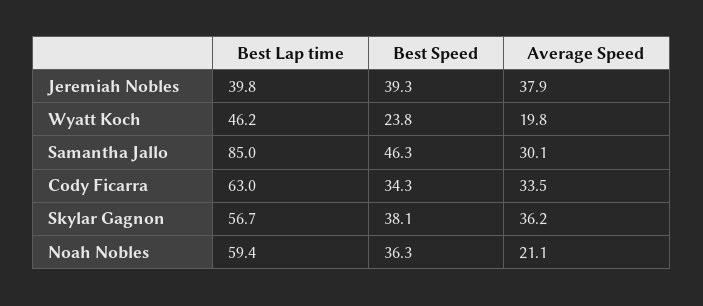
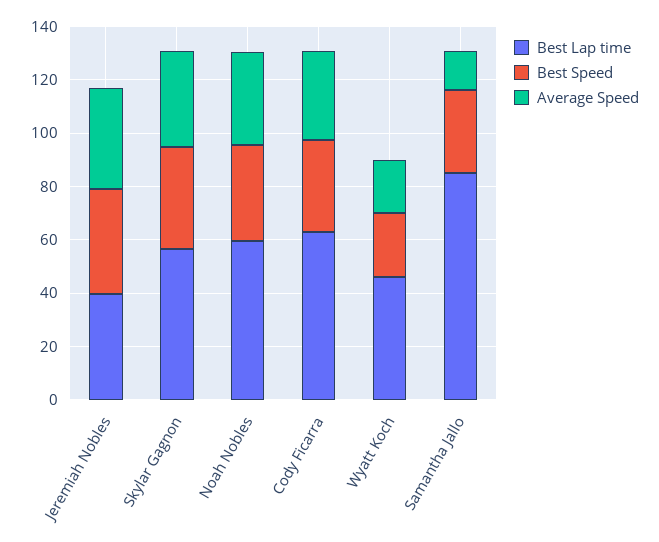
  {
    "Best Lap time": {
      "Jeremiah Nobles": 39.8,
      "Wyatt Koch": 46.2,
      "Samantha Jallo": 85,
      "Cody Ficarra": 63,
      "Skylar Gagnon": 56.7,
      "Noah Nobles": 59.4
    },
    "Best Speed": {
      "Jeremiah Nobles": 39.3,
      "Wyatt Koch": 23.8,
-     "Samantha Jallo": 46.3,
+     "Samantha Jallo": 30,
      "Cody Ficarra": 34.3,
      "Skylar Gagnon": 38.1,
      "Noah Nobles": 36.3
    },
    "Average Speed": {
      "Jeremiah Nobles": 37.9,
      "Wyatt Koch": 19.8,
-     "Samantha Jallo": 30.1,
+     "Samantha Jallo": 15,
      "Cody Ficarra": 33.5,
      "Skylar Gagnon": 36.2,
-     "Noah Nobles": 21.1
+     "Noah Nobles": 35
    }
  }

